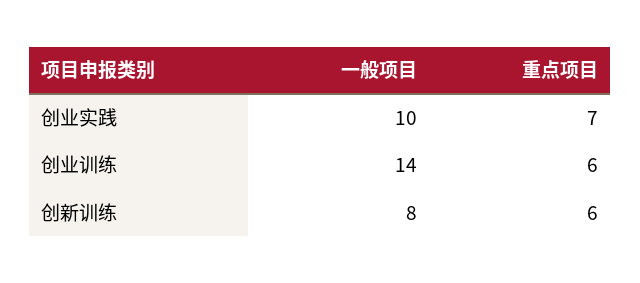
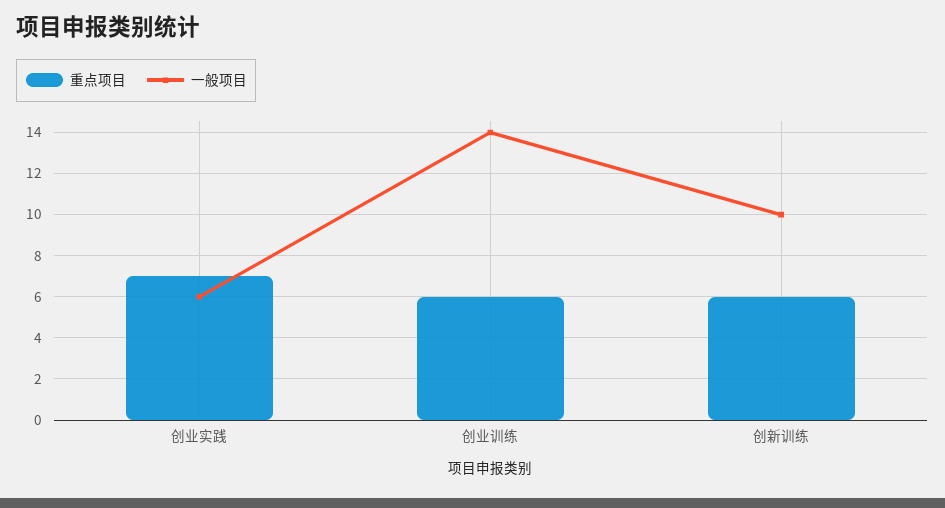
  {
    "一般项目": {
-     "创业实践": 10,
+     "创业实践": 6,
      "创业训练": 14,
-     "创新训练": 8
+     "创新训练": 10
    },
    "重点项目": {
      "创业实践": 7,
      "创业训练": 6,
      "创新训练": 6
    }
  }

